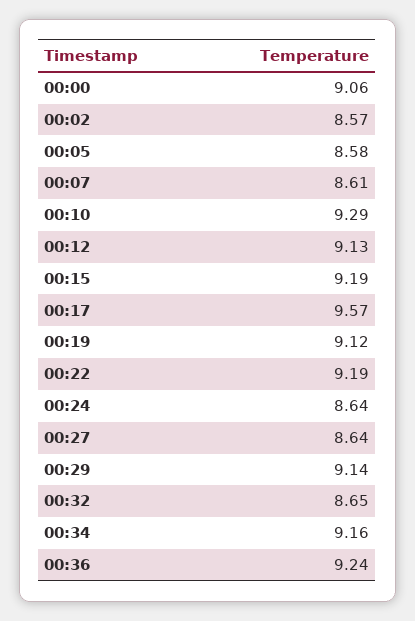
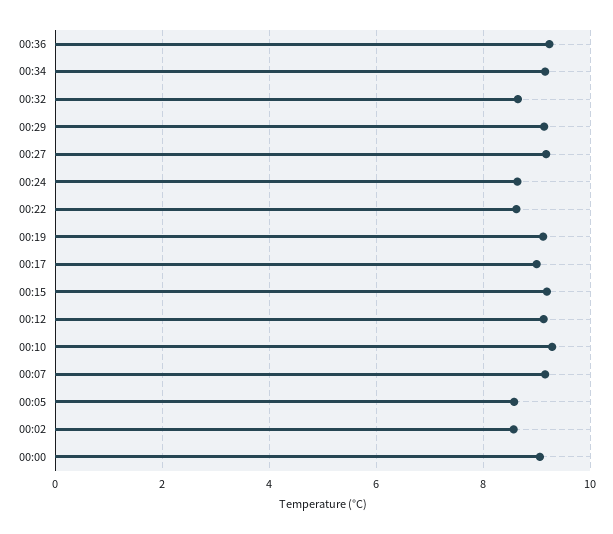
  {
    "00:00": 9.06,
    "00:02": 8.57,
    "00:05": 8.58,
-   "00:07": 8.61,
+   "00:07": 9.2,
    "00:10": 9.29,
    "00:12": 9.13,
    "00:15": 9.19,
-   "00:17": 9.57,
+   "00:17": 9,
    "00:19": 9.12,
-   "00:22": 9.19,
+   "00:22": 8.6,
    "00:24": 8.64,
-   "00:27": 8.64,
+   "00:27": 9.2,
    "00:29": 9.14,
    "00:32": 8.65,
    "00:34": 9.16,
    "00:36": 9.24
  }

